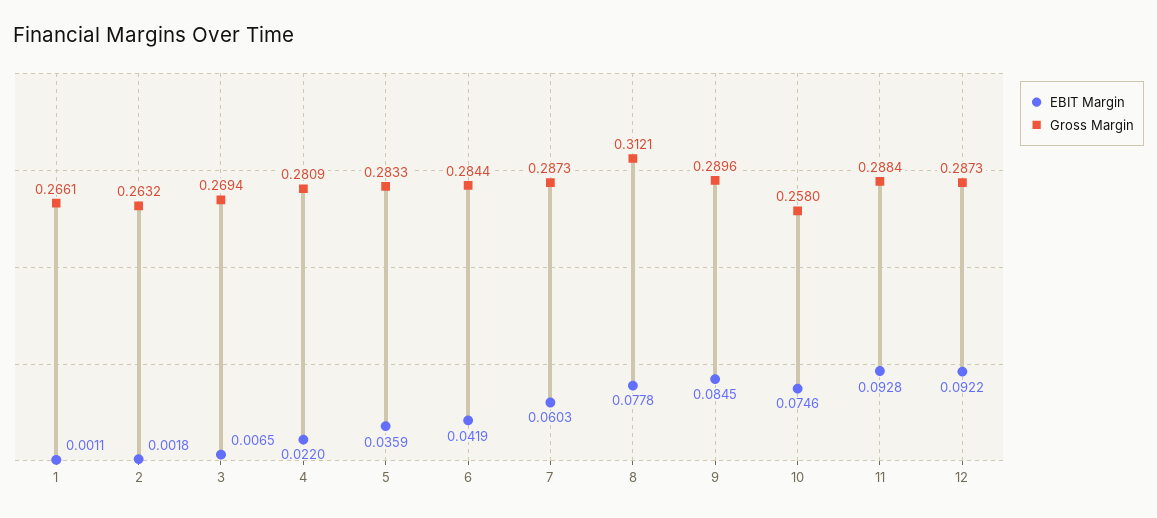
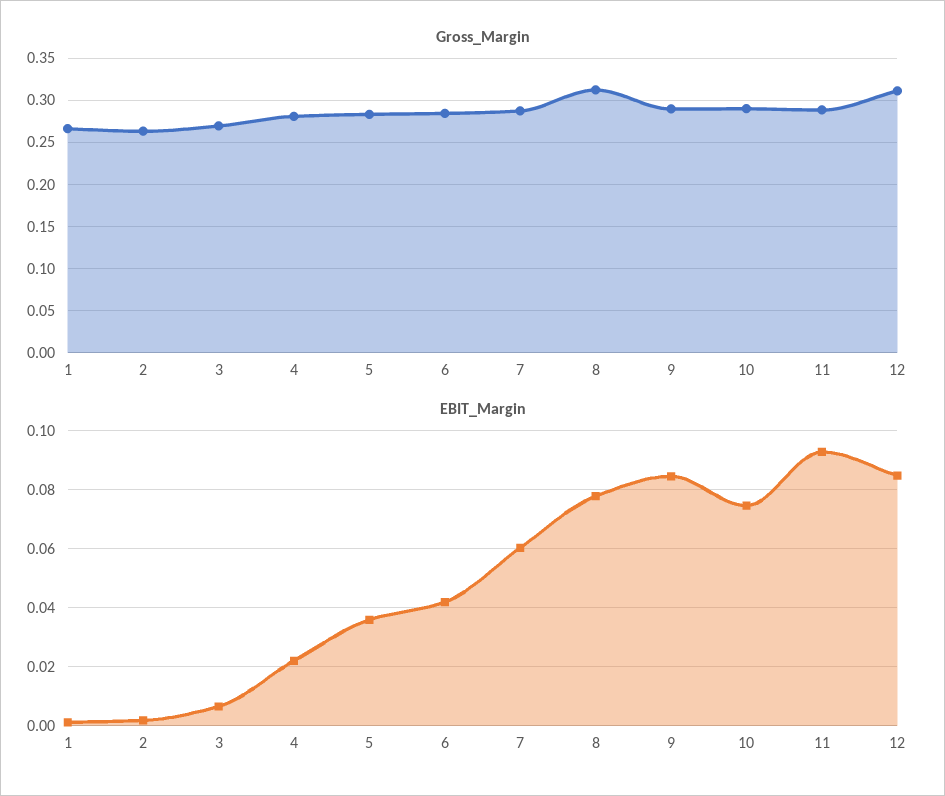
  {
    "EBIT Margin": {
      "1": 0.0011,
      "2": 0.0018,
      "3": 0.0065,
      "4": 0.022,
      "5": 0.0359,
      "6": 0.0419,
      "7": 0.0603,
      "8": 0.0778,
      "9": 0.0845,
      "10": 0.0746,
      "11": 0.0928,
-     "12": 0.0922
+     "12": 0.085
    },
    "Gross Margin": {
      "1": 0.2661,
      "2": 0.2632,
      "3": 0.2694,
      "4": 0.2809,
      "5": 0.2833,
      "6": 0.2844,
      "7": 0.2873,
      "8": 0.3121,
      "9": 0.2896,
-     "10": 0.258,
+     "10": 0.29,
      "11": 0.2884,
-     "12": 0.2873
+     "12": 0.31
    }
  }

